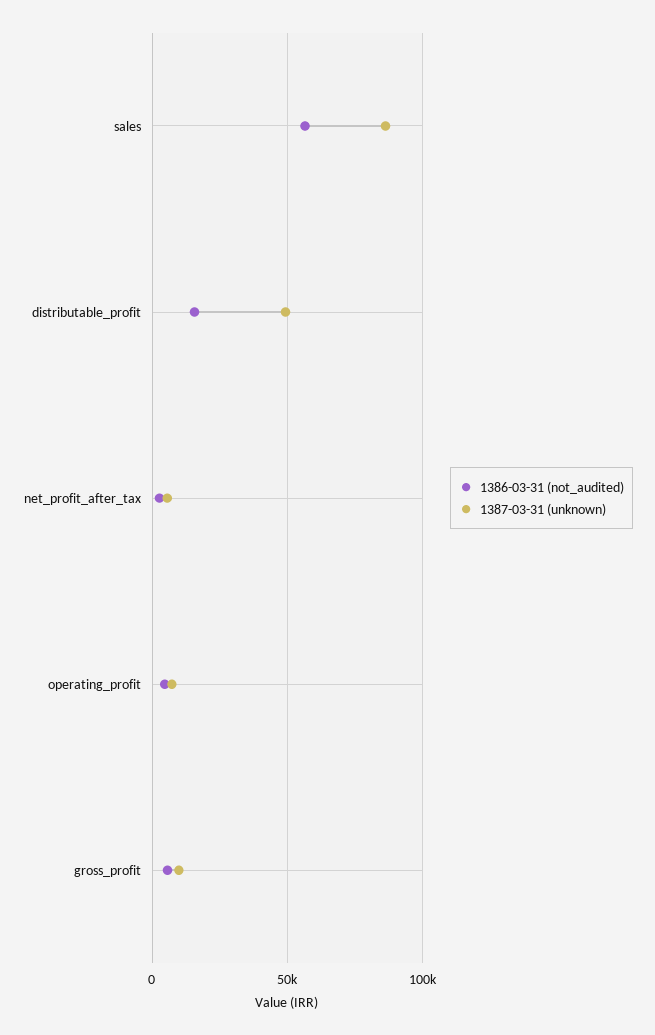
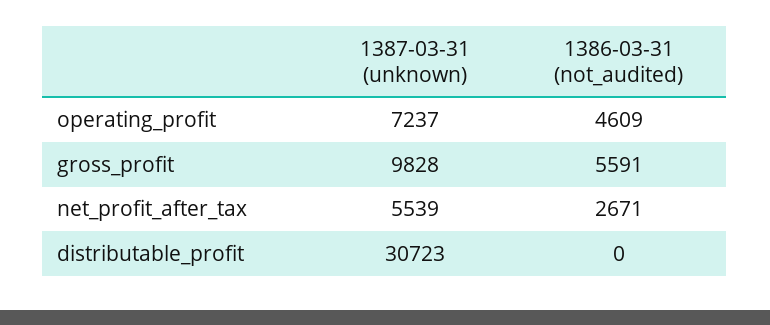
  {
    "1386-03-31 (not_audited)": {
-     "sales": 55000,
-     "distributable_profit": 15000,
+     "distributable_profit": 0,
      "net_profit_after_tax": 2671,
      "operating_profit": 4609,
      "gross_profit": 5591
    },
    "1387-03-31 (unknown)": {
-     "sales": 85000,
-     "distributable_profit": 50000,
+     "distributable_profit": 30723,
      "net_profit_after_tax": 5539,
      "operating_profit": 7237,
      "gross_profit": 9828
    }
  }

